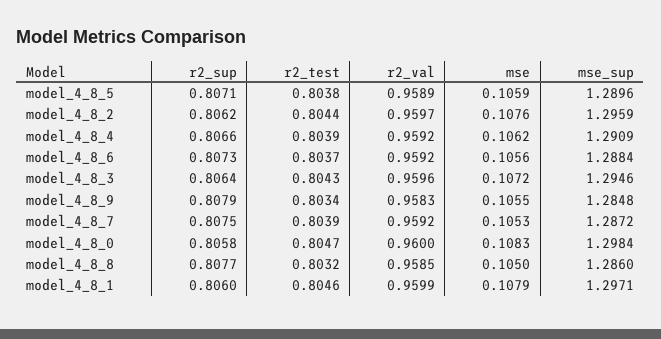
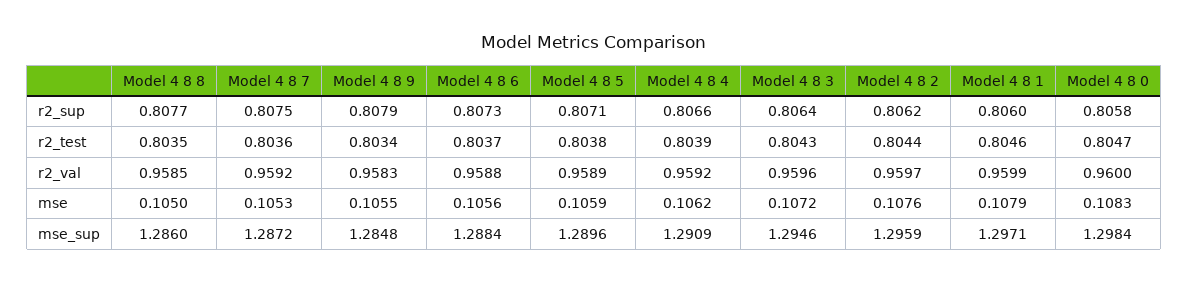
  {
    "r2_sup": {
      "model_4_8_5": 0.8071,
      "model_4_8_2": 0.8062,
      "model_4_8_4": 0.8066,
      "model_4_8_6": 0.8073,
      "model_4_8_3": 0.8064,
      "model_4_8_9": 0.8079,
      "model_4_8_7": 0.8075,
      "model_4_8_0": 0.8058,
      "model_4_8_8": 0.8077,
      "model_4_8_1": 0.806
    },
    "r2_test": {
      "model_4_8_5": 0.8038,
      "model_4_8_2": 0.8044,
      "model_4_8_4": 0.8039,
      "model_4_8_6": 0.8037,
      "model_4_8_3": 0.8043,
      "model_4_8_9": 0.8034,
-     "model_4_8_7": 0.8039,
+     "model_4_8_7": 0.8036,
      "model_4_8_0": 0.8047,
-     "model_4_8_8": 0.8032,
+     "model_4_8_8": 0.8035,
      "model_4_8_1": 0.8046
    },
    "r2_val": {
      "model_4_8_5": 0.9589,
      "model_4_8_2": 0.9597,
      "model_4_8_4": 0.9592,
-     "model_4_8_6": 0.9592,
+     "model_4_8_6": 0.9588,
      "model_4_8_3": 0.9596,
      "model_4_8_9": 0.9583,
      "model_4_8_7": 0.9592,
      "model_4_8_0": 0.96,
      "model_4_8_8": 0.9585,
      "model_4_8_1": 0.9599
    },
    "mse": {
      "model_4_8_5": 0.1059,
      "model_4_8_2": 0.1076,
      "model_4_8_4": 0.1062,
      "model_4_8_6": 0.1056,
      "model_4_8_3": 0.1072,
      "model_4_8_9": 0.1055,
      "model_4_8_7": 0.1053,
      "model_4_8_0": 0.1083,
      "model_4_8_8": 0.105,
      "model_4_8_1": 0.1079
    },
    "mse_sup": {
      "model_4_8_5": 1.2896,
      "model_4_8_2": 1.2959,
      "model_4_8_4": 1.2909,
      "model_4_8_6": 1.2884,
      "model_4_8_3": 1.2946,
      "model_4_8_9": 1.2848,
      "model_4_8_7": 1.2872,
      "model_4_8_0": 1.2984,
      "model_4_8_8": 1.286,
      "model_4_8_1": 1.2971
    }
  }

